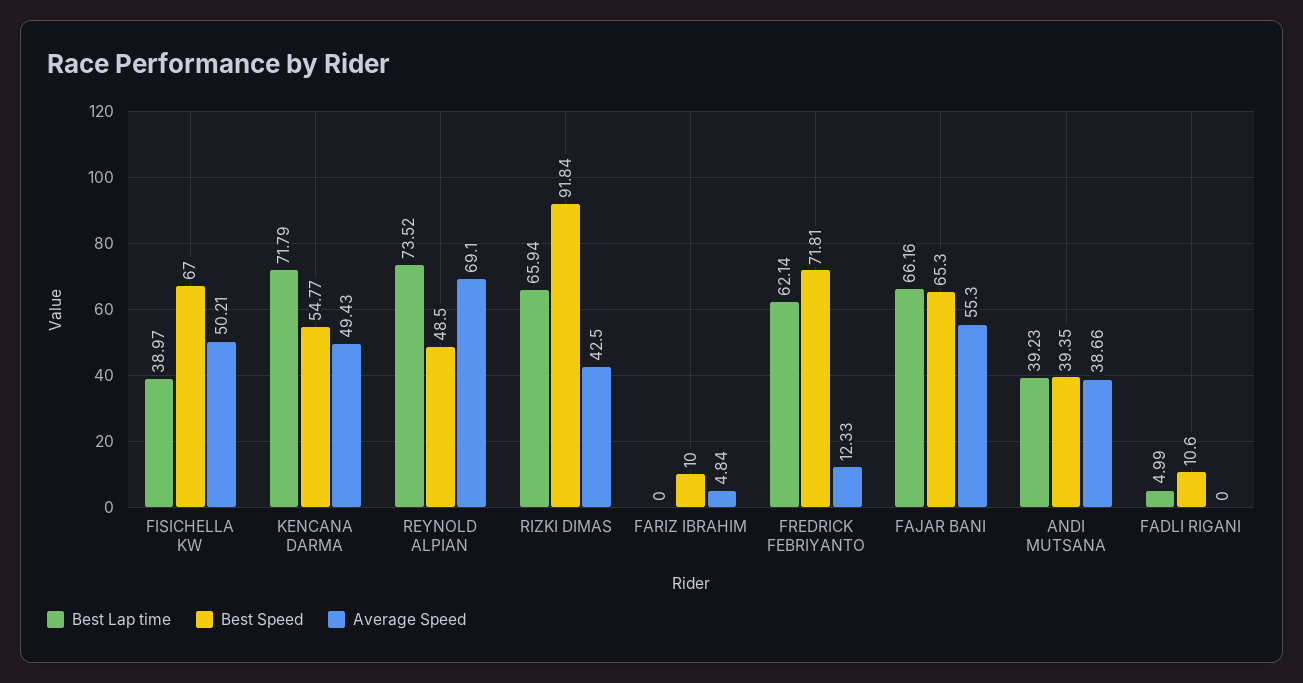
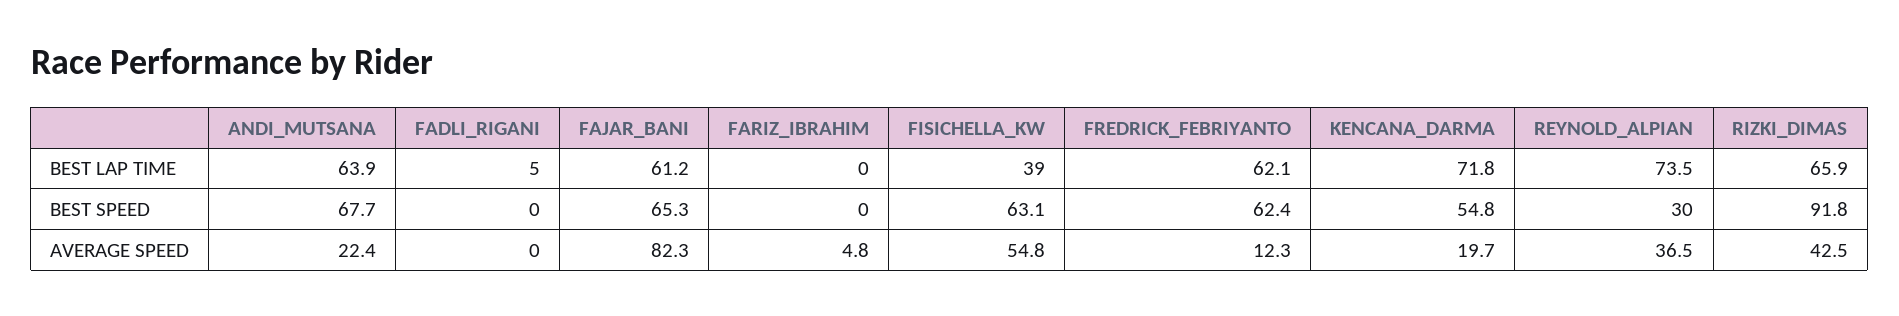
  {
    "Best Lap time": {
      "FISICHELLA KW": 38.97,
      "KENCANA DARMA": 71.79,
      "REYNOLD ALPIAN": 73.52,
      "RIZKI DIMAS": 65.94,
      "FARIZ IBRAHIM": 0,
      "FREDRICK FEBRIYANTO": 62.14,
-     "FAJAR BANI": 66.16,
+     "FAJAR BANI": 61.2,
-     "ANDI MUTSANA": 39.23,
+     "ANDI MUTSANA": 63.9,
      "FADLI RIGANI": 4.99
    },
    "Best Speed": {
-     "FISICHELLA KW": 67,
+     "FISICHELLA KW": 63.1,
      "KENCANA DARMA": 54.77,
-     "REYNOLD ALPIAN": 48.5,
+     "REYNOLD ALPIAN": 30,
      "RIZKI DIMAS": 91.84,
-     "FARIZ IBRAHIM": 10,
+     "FARIZ IBRAHIM": 0,
-     "FREDRICK FEBRIYANTO": 71.81,
+     "FREDRICK FEBRIYANTO": 62.4,
      "FAJAR BANI": 65.3,
-     "ANDI MUTSANA": 39.35,
+     "ANDI MUTSANA": 67.7,
-     "FADLI RIGANI": 10.6
+     "FADLI RIGANI": 0
    },
    "Average Speed": {
-     "FISICHELLA KW": 50.21,
+     "FISICHELLA KW": 54.8,
-     "KENCANA DARMA": 49.43,
+     "KENCANA DARMA": 19.7,
-     "REYNOLD ALPIAN": 69.1,
+     "REYNOLD ALPIAN": 36.5,
      "RIZKI DIMAS": 42.5,
      "FARIZ IBRAHIM": 4.84,
      "FREDRICK FEBRIYANTO": 12.33,
-     "FAJAR BANI": 55.3,
+     "FAJAR BANI": 82.3,
-     "ANDI MUTSANA": 38.66,
+     "ANDI MUTSANA": 22.4,
      "FADLI RIGANI": 0
    }
  }

